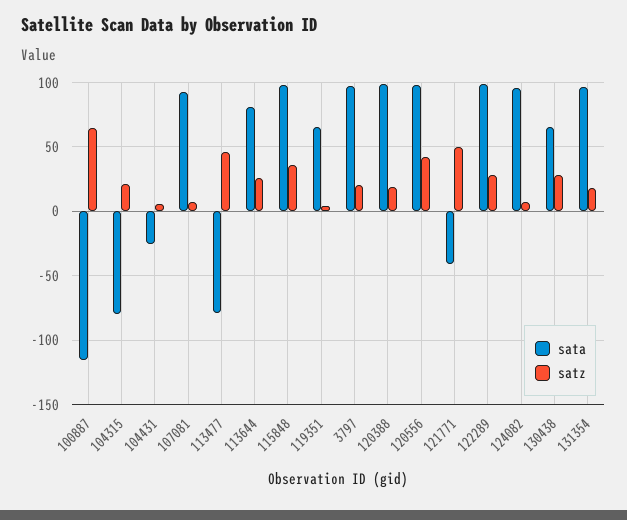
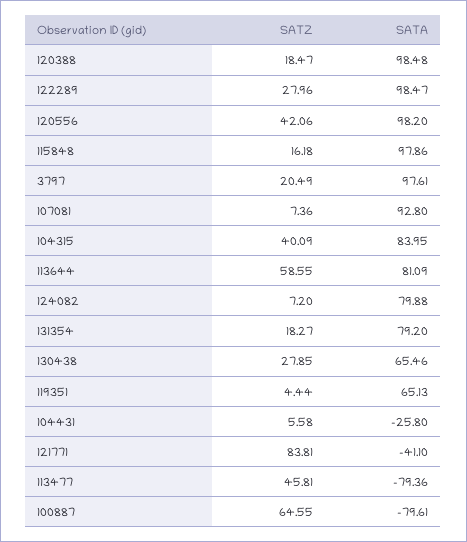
  {
    "sata": {
-     "100887": -115,
+     "100887": -79.61,
-     "104315": -80,
+     "104315": 83.95,
      "104431": -25.8,
      "107081": 92.8,
      "113477": -79.36,
      "113644": 81.09,
      "115848": 97.86,
      "119351": 65.13,
      "3797": 97.61,
      "120388": 98.48,
      "120556": 98.2,
      "121771": -41.1,
      "122289": 98.47,
-     "124082": 95,
+     "124082": 79.88,
      "130438": 65.46,
-     "131354": 95
+     "131354": 79.2
    },
    "satz": {
      "100887": 64.55,
-     "104315": 20,
+     "104315": 40.09,
      "104431": 5.58,
      "107081": 7.36,
      "113477": 45.81,
-     "113644": 25,
+     "113644": 58.55,
-     "115848": 35,
+     "115848": 16.18,
      "119351": 4.44,
      "3797": 20.49,
      "120388": 18.47,
      "120556": 42.06,
-     "121771": 50,
+     "121771": 83.81,
      "122289": 27.96,
      "124082": 7.2,
      "130438": 27.85,
      "131354": 18.27
    }
  }

